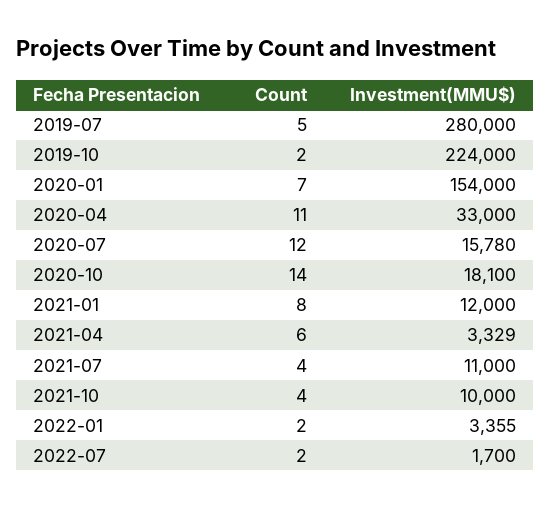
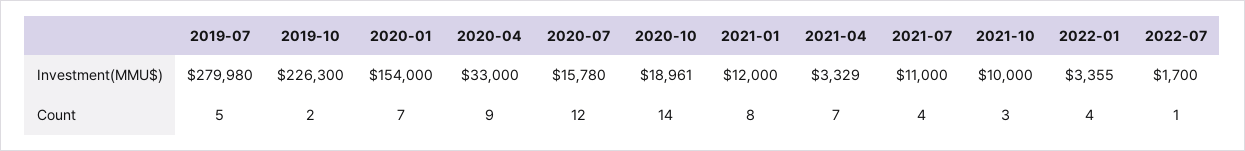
  {
    "Count": {
      "2019-07": 5,
      "2019-10": 2,
      "2020-01": 7,
-     "2020-04": 11,
+     "2020-04": 9,
      "2020-07": 12,
      "2020-10": 14,
      "2021-01": 8,
-     "2021-04": 6,
+     "2021-04": 7,
      "2021-07": 4,
-     "2021-10": 4,
+     "2021-10": 3,
-     "2022-01": 2,
+     "2022-01": 4,
-     "2022-07": 2
+     "2022-07": 1
    },
    "Investment(MMU$)": {
-     "2019-07": 280000,
+     "2019-07": 279980,
-     "2019-10": 224000,
+     "2019-10": 226300,
      "2020-01": 154000,
      "2020-04": 33000,
      "2020-07": 15780,
-     "2020-10": 18100,
+     "2020-10": 18961,
      "2021-01": 12000,
      "2021-04": 3329,
      "2021-07": 11000,
      "2021-10": 10000,
      "2022-01": 3355,
      "2022-07": 1700
    }
  }

